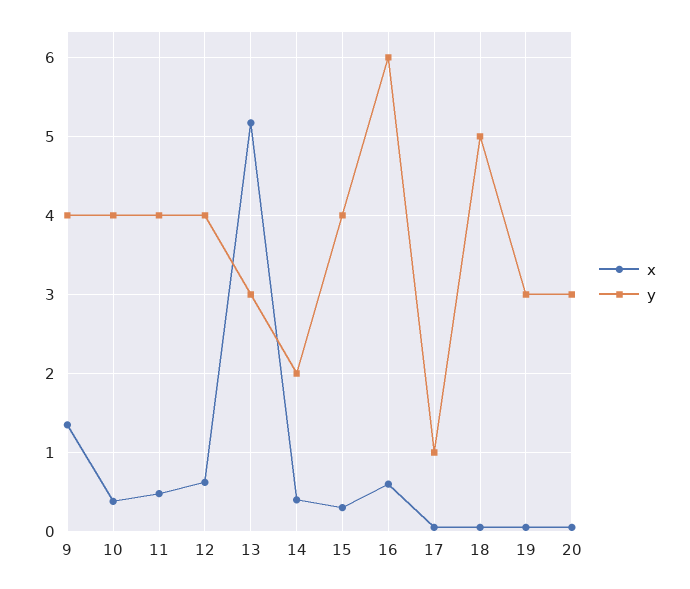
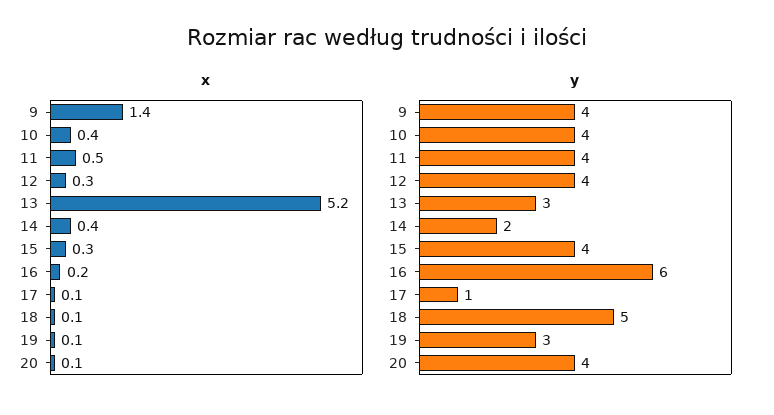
  {
    "x": {
      "9": 1.4,
      "10": 0.4,
      "11": 0.5,
-     "12": 0.6,
+     "12": 0.3,
      "13": 5.2,
      "14": 0.4,
      "15": 0.3,
-     "16": 0.6,
+     "16": 0.2,
      "17": 0.1,
      "18": 0.1,
      "19": 0.1,
      "20": 0.1
    },
    "y": {
      "9": 4,
      "10": 4,
      "11": 4,
      "12": 4,
      "13": 3,
      "14": 2,
      "15": 4,
      "16": 6,
      "17": 1,
      "18": 5,
      "19": 3,
-     "20": 3
+     "20": 4
    }
  }

